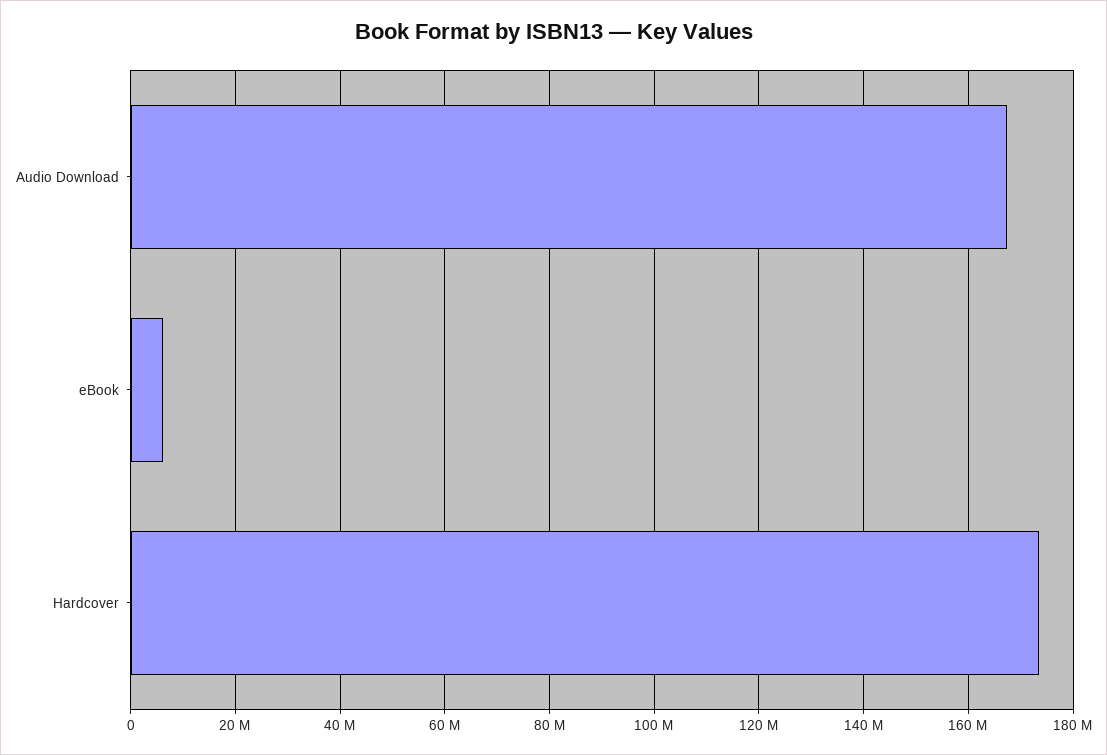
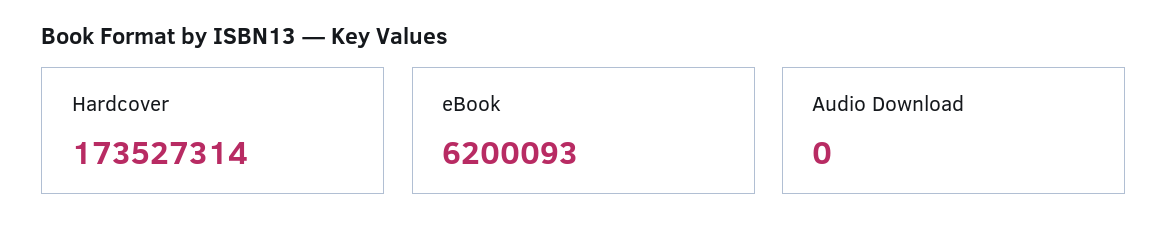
  {
-   "Audio Download": 168000000,
+   "Audio Download": 0,
    "eBook": 6200093,
    "Hardcover": 173527314
  }

